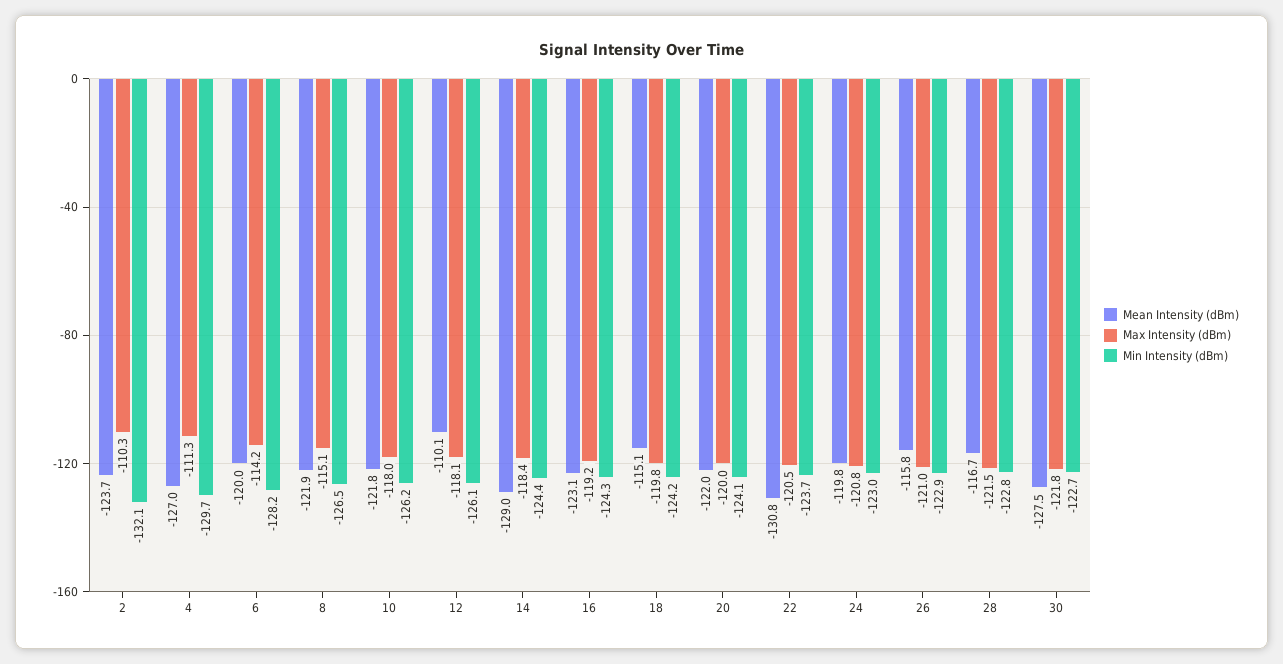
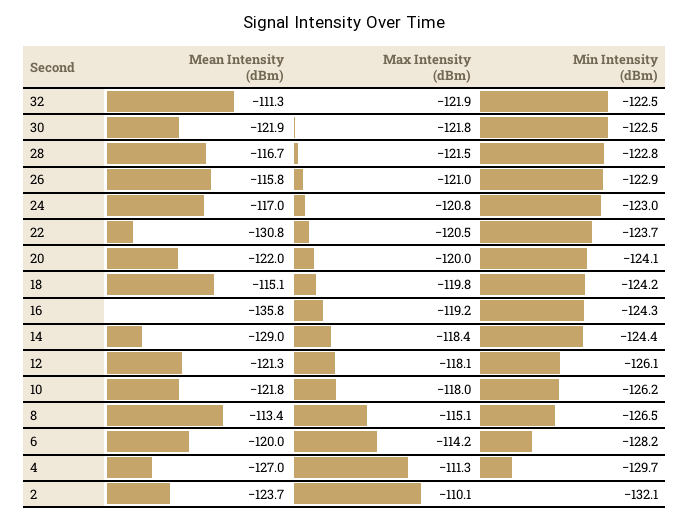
  {
    "Mean Intensity (dBm)": {
      "2": -123.7,
      "4": -127,
      "6": -120,
-     "8": -121.9,
+     "8": -113.4,
      "10": -121.8,
-     "12": -110.1,
+     "12": -121.3,
      "14": -129,
-     "16": -123.1,
+     "16": -135.8,
      "18": -115.1,
      "20": -122,
      "22": -130.8,
-     "24": -119.8,
+     "24": -117,
      "26": -115.8,
      "28": -116.7,
-     "30": -127.5
+     "30": -121.9,
+     "32": -111.3
    },
    "Max Intensity (dBm)": {
-     "2": -110.3,
+     "2": -110.1,
      "4": -111.3,
      "6": -114.2,
      "8": -115.1,
      "10": -118,
      "12": -118.1,
      "14": -118.4,
      "16": -119.2,
      "18": -119.8,
      "20": -120,
      "22": -120.5,
      "24": -120.8,
      "26": -121,
      "28": -121.5,
-     "30": -121.8
+     "30": -121.8,
+     "32": -121.9
    },
    "Min Intensity (dBm)": {
      "2": -132.1,
      "4": -129.7,
      "6": -128.2,
      "8": -126.5,
      "10": -126.2,
      "12": -126.1,
      "14": -124.4,
      "16": -124.3,
      "18": -124.2,
      "20": -124.1,
      "22": -123.7,
      "24": -123,
      "26": -122.9,
      "28": -122.8,
-     "30": -122.7
+     "30": -122.5,
+     "32": -122.5
    }
  }

